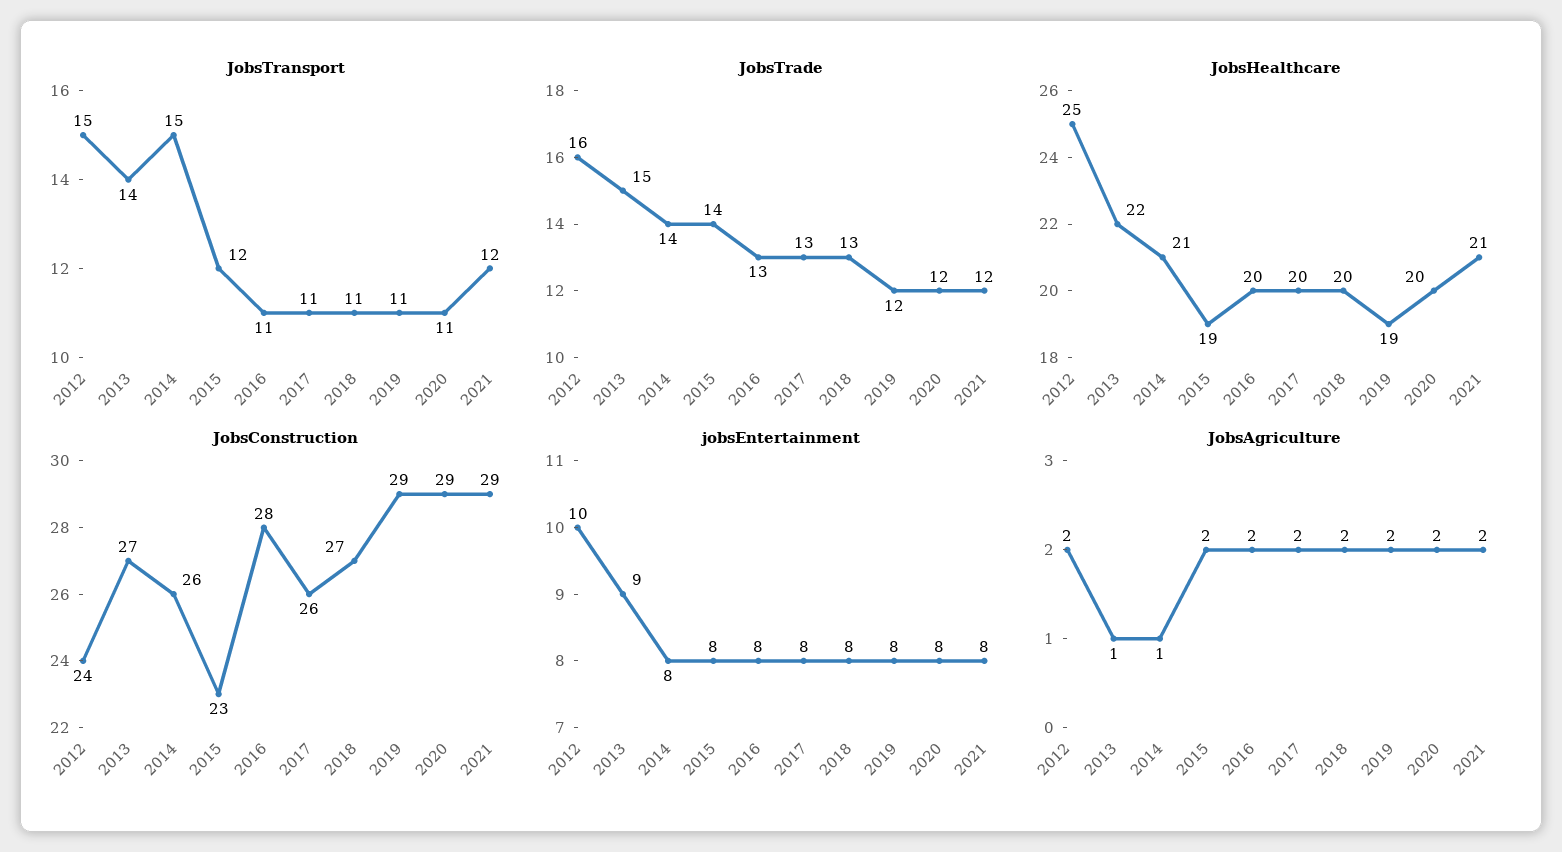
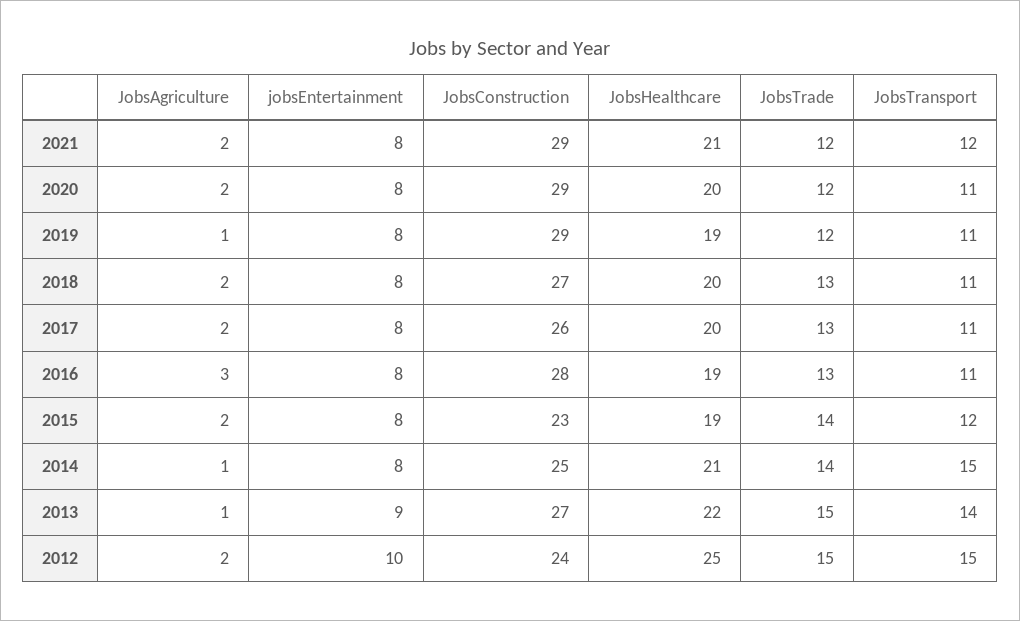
  {
    "JobsTransport": {
      "2012": 15,
      "2013": 14,
      "2014": 15,
      "2015": 12,
      "2016": 11,
      "2017": 11,
      "2018": 11,
      "2019": 11,
      "2020": 11,
      "2021": 12
    },
    "JobsTrade": {
-     "2012": 16,
+     "2012": 15,
      "2013": 15,
      "2014": 14,
      "2015": 14,
      "2016": 13,
      "2017": 13,
      "2018": 13,
      "2019": 12,
      "2020": 12,
      "2021": 12
    },
    "JobsHealthcare": {
      "2012": 25,
      "2013": 22,
      "2014": 21,
      "2015": 19,
-     "2016": 20,
+     "2016": 19,
      "2017": 20,
      "2018": 20,
      "2019": 19,
      "2020": 20,
      "2021": 21
    },
    "JobsConstruction": {
      "2012": 24,
      "2013": 27,
-     "2014": 26,
+     "2014": 25,
      "2015": 23,
      "2016": 28,
      "2017": 26,
      "2018": 27,
      "2019": 29,
      "2020": 29,
      "2021": 29
    },
    "jobsEntertainment": {
      "2012": 10,
      "2013": 9,
      "2014": 8,
      "2015": 8,
      "2016": 8,
      "2017": 8,
      "2018": 8,
      "2019": 8,
      "2020": 8,
      "2021": 8
    },
    "JobsAgriculture": {
      "2012": 2,
      "2013": 1,
      "2014": 1,
      "2015": 2,
-     "2016": 2,
+     "2016": 3,
      "2017": 2,
      "2018": 2,
-     "2019": 2,
+     "2019": 1,
      "2020": 2,
      "2021": 2
    }
  }

